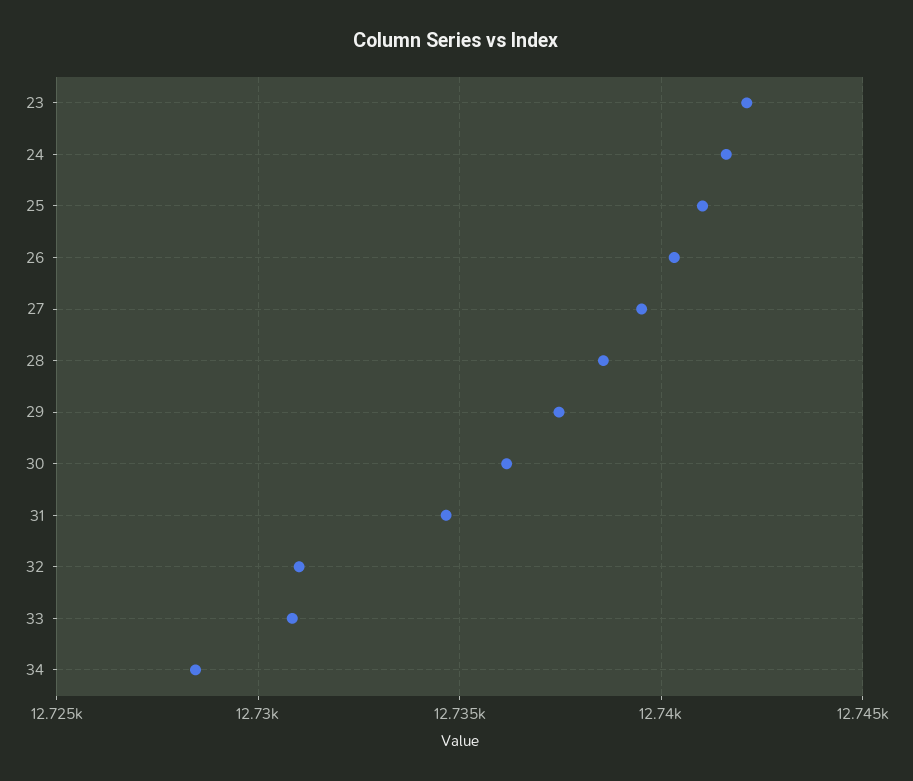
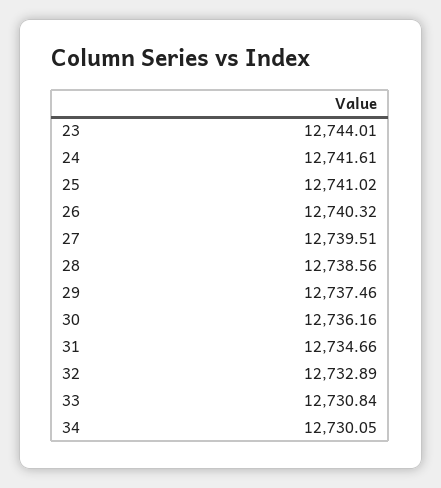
  {
-   "23": 12742,
+   "23": 12744.01,
    "24": 12741.61,
    "25": 12741.02,
    "26": 12740.32,
    "27": 12739.51,
    "28": 12738.56,
    "29": 12737.46,
    "30": 12736.16,
    "31": 12734.66,
-   "32": 12731,
+   "32": 12732.89,
    "33": 12730.84,
-   "34": 12728.5
+   "34": 12730.05
  }

